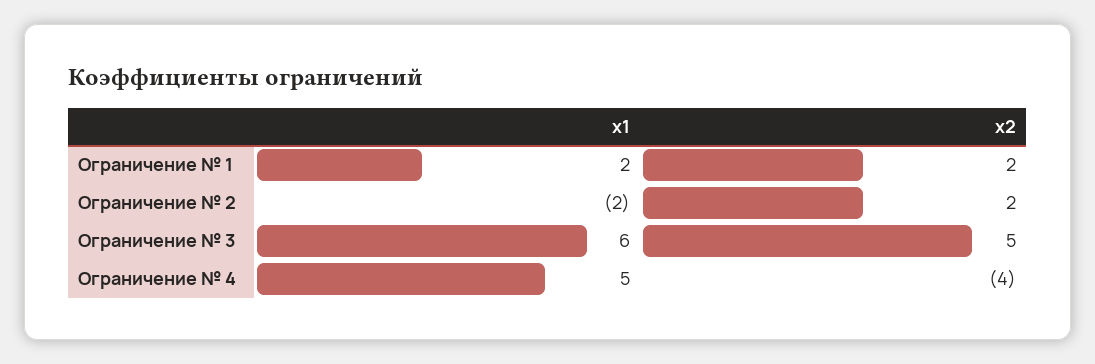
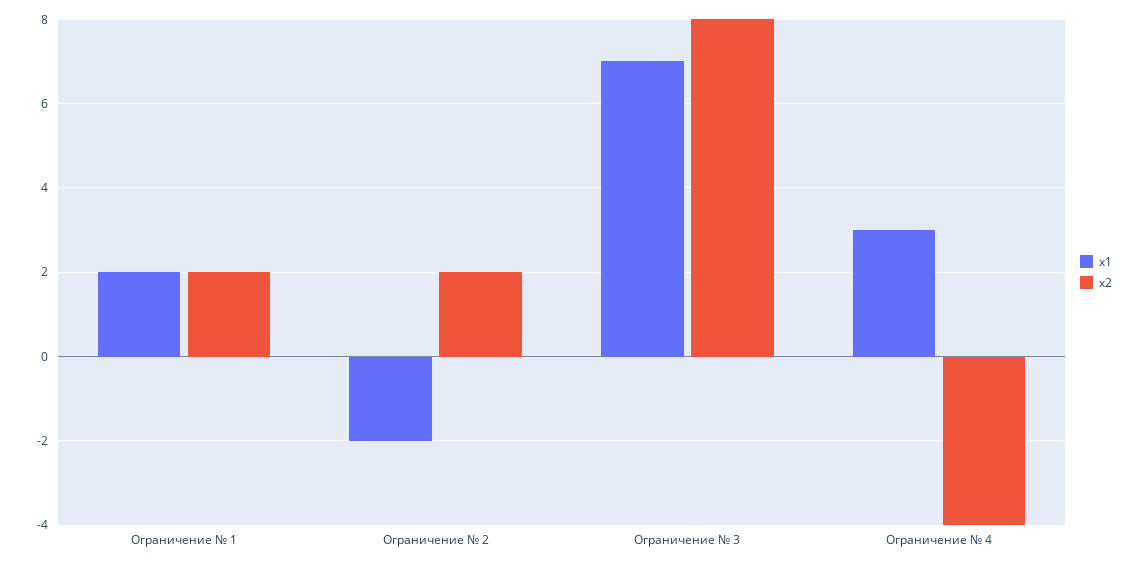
  {
    "x1": {
      "Ограничение № 1": 2,
      "Ограничение № 2": -2,
-     "Ограничение № 3": 6,
+     "Ограничение № 3": 7,
-     "Ограничение № 4": 5
+     "Ограничение № 4": 3
    },
    "x2": {
      "Ограничение № 1": 2,
      "Ограничение № 2": 2,
-     "Ограничение № 3": 5,
+     "Ограничение № 3": 8,
      "Ограничение № 4": -4
    }
  }

